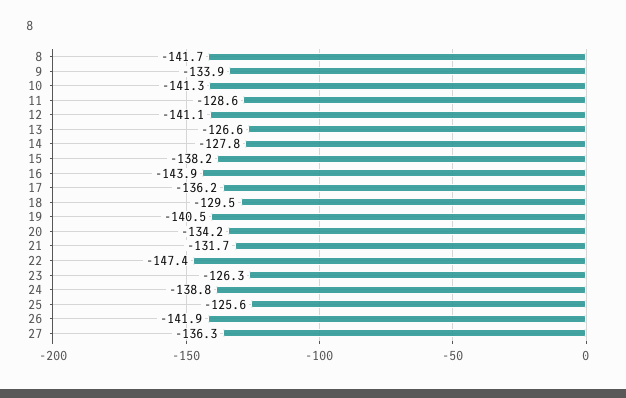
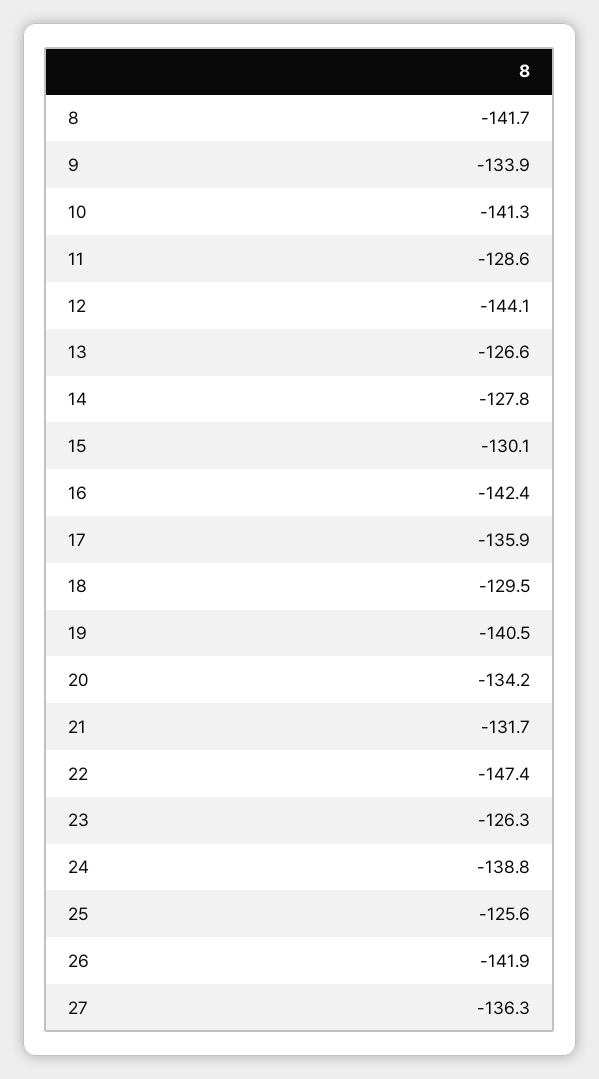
  {
    "8": -141.7,
    "9": -133.9,
    "10": -141.3,
    "11": -128.6,
-   "12": -141.1,
+   "12": -144.1,
    "13": -126.6,
    "14": -127.8,
-   "15": -138.2,
+   "15": -130.1,
-   "16": -143.9,
+   "16": -142.4,
-   "17": -136.2,
+   "17": -135.9,
    "18": -129.5,
    "19": -140.5,
    "20": -134.2,
    "21": -131.7,
    "22": -147.4,
    "23": -126.3,
    "24": -138.8,
    "25": -125.6,
    "26": -141.9,
    "27": -136.3
  }

